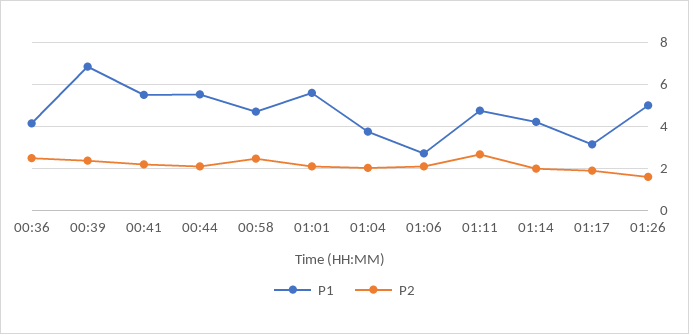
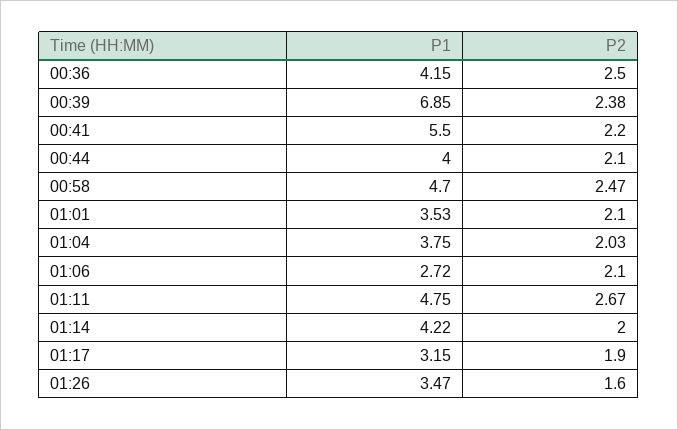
  {
    "P1": {
      "00:36": 4.15,
      "00:39": 6.85,
      "00:41": 5.5,
-     "00:44": 5.5,
+     "00:44": 4,
      "00:58": 4.7,
-     "01:01": 5.5,
+     "01:01": 3.53,
      "01:04": 3.75,
      "01:06": 2.72,
      "01:11": 4.75,
      "01:14": 4.22,
      "01:17": 3.15,
-     "01:26": 5
+     "01:26": 3.47
    },
    "P2": {
      "00:36": 2.5,
      "00:39": 2.38,
      "00:41": 2.2,
      "00:44": 2.1,
      "00:58": 2.47,
      "01:01": 2.1,
      "01:04": 2.03,
      "01:06": 2.1,
      "01:11": 2.67,
      "01:14": 2,
      "01:17": 1.9,
      "01:26": 1.6
    }
  }

